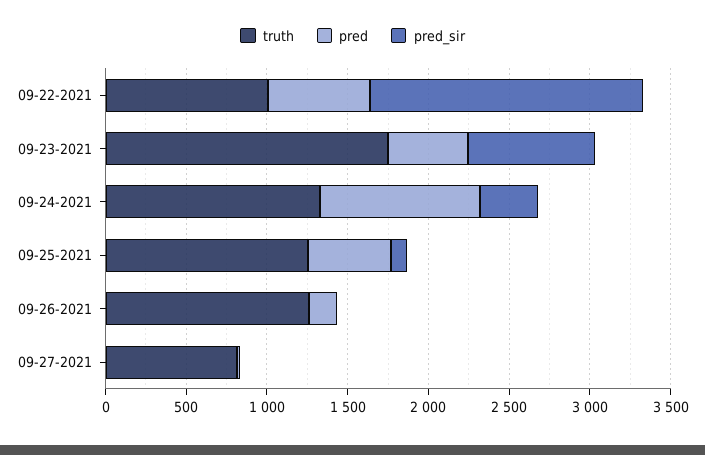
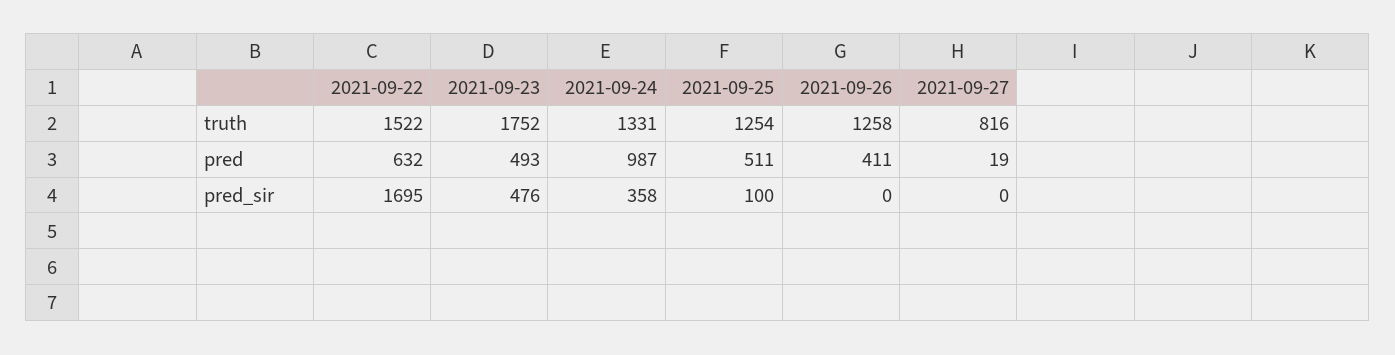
  {
    "truth": {
-     "09-22-2021": 1000,
+     "09-22-2021": 1522,
      "09-23-2021": 1752,
      "09-24-2021": 1331,
      "09-25-2021": 1254,
      "09-26-2021": 1258,
      "09-27-2021": 816
    },
    "pred": {
      "09-22-2021": 632,
      "09-23-2021": 493,
      "09-24-2021": 987,
      "09-25-2021": 511,
-     "09-26-2021": 200,
+     "09-26-2021": 411,
      "09-27-2021": 19
    },
    "pred_sir": {
      "09-22-2021": 1695,
-     "09-23-2021": 800,
+     "09-23-2021": 476,
      "09-24-2021": 358,
      "09-25-2021": 100,
      "09-26-2021": 0,
      "09-27-2021": 0
    }
  }

